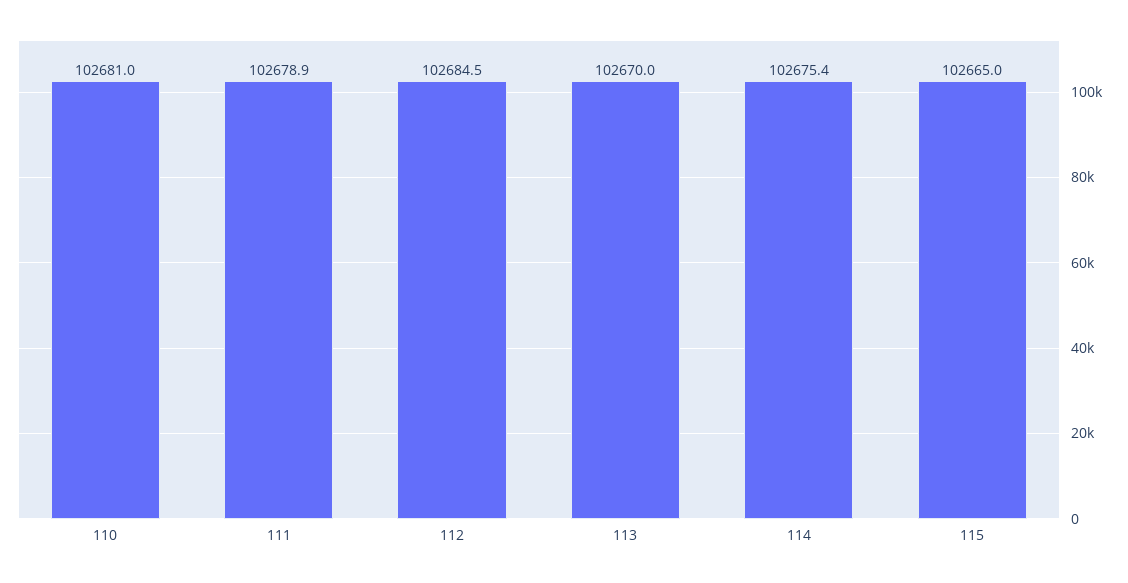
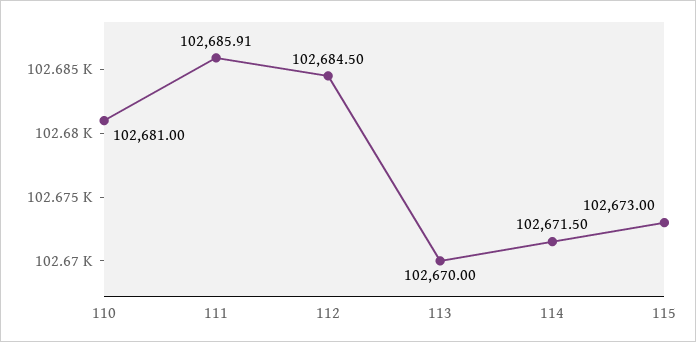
  {
    "110": 102681,
-   "111": 102678.9,
+   "111": 102685.91,
    "112": 102684.5,
    "113": 102670,
-   "114": 102675.4,
+   "114": 102671.5,
-   "115": 102665
+   "115": 102673
  }

